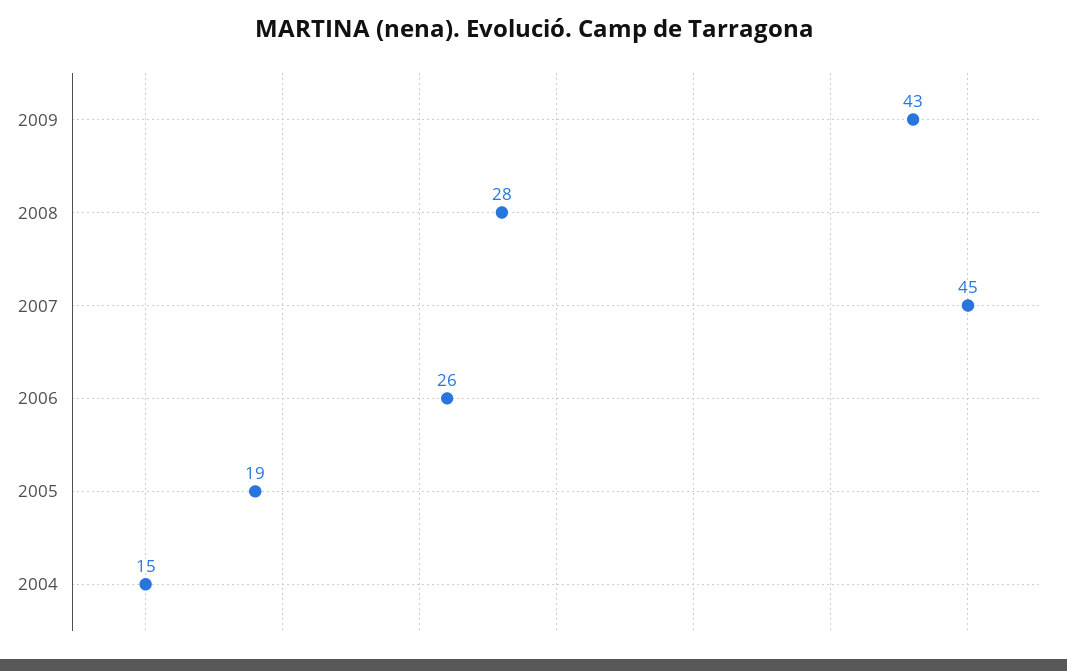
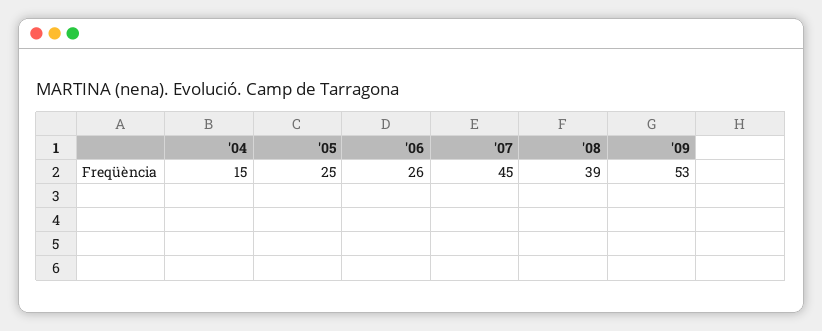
  {
-   "2009": 43,
+   "2009": 53,
-   "2008": 28,
+   "2008": 39,
    "2007": 45,
    "2006": 26,
-   "2005": 19,
+   "2005": 25,
    "2004": 15
  }

